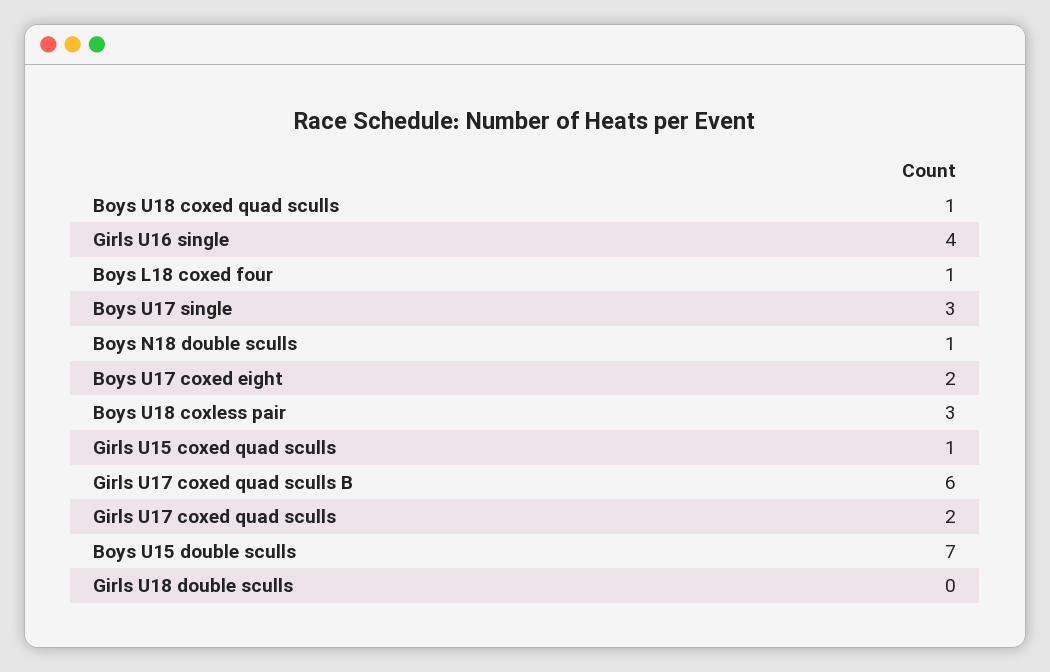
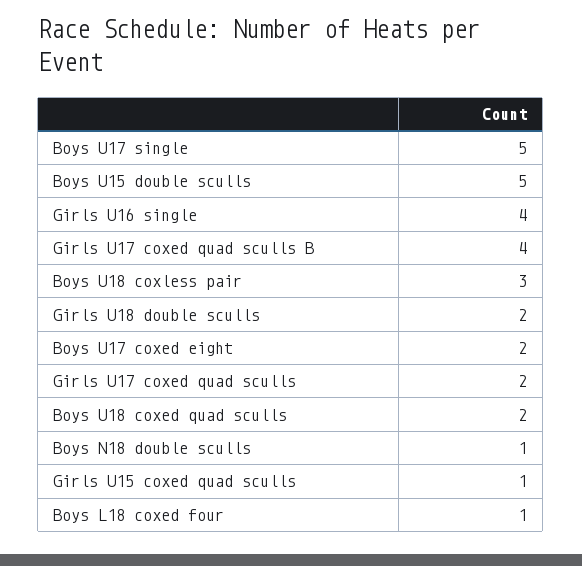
  {
-   "Boys U18 coxed quad sculls": 1,
+   "Boys U18 coxed quad sculls": 2,
    "Girls U16 single": 4,
    "Boys L18 coxed four": 1,
-   "Boys U17 single": 3,
+   "Boys U17 single": 5,
    "Boys N18 double sculls": 1,
    "Boys U17 coxed eight": 2,
    "Boys U18 coxless pair": 3,
    "Girls U15 coxed quad sculls": 1,
-   "Girls U17 coxed quad sculls B": 6,
+   "Girls U17 coxed quad sculls B": 4,
    "Girls U17 coxed quad sculls": 2,
-   "Boys U15 double sculls": 7,
+   "Boys U15 double sculls": 5,
-   "Girls U18 double sculls": 0
+   "Girls U18 double sculls": 2
  }

